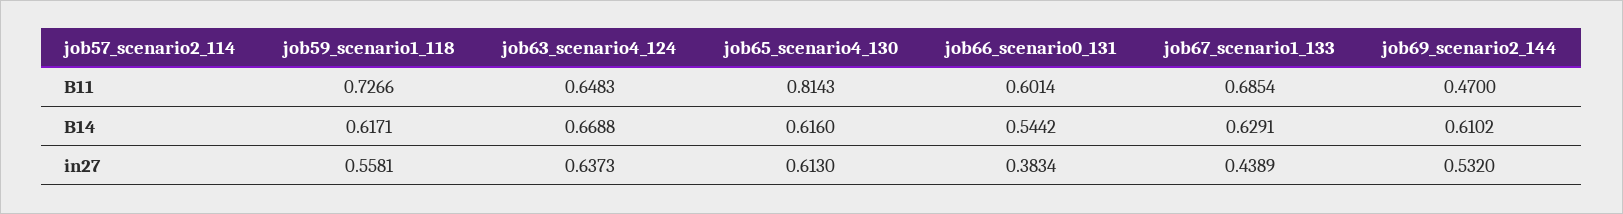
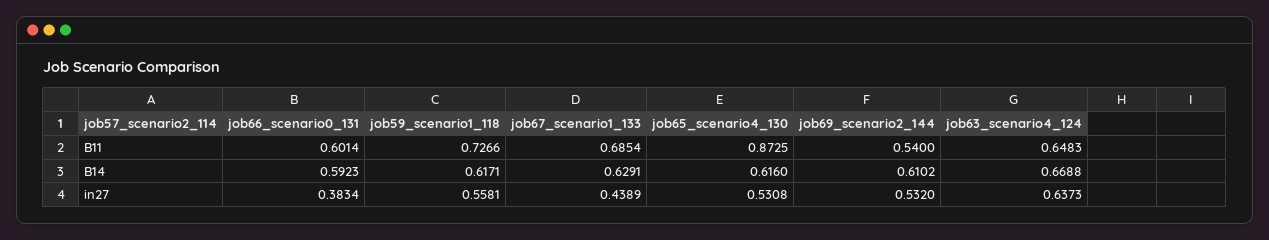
  {
    "job59_scenario1_118": {
      "B11": 0.7266,
      "B14": 0.6171,
      "in27": 0.5581
    },
    "job63_scenario4_124": {
      "B11": 0.6483,
      "B14": 0.6688,
      "in27": 0.6373
    },
    "job65_scenario4_130": {
-     "B11": 0.8143,
+     "B11": 0.8725,
      "B14": 0.616,
-     "in27": 0.613
+     "in27": 0.5308
    },
    "job66_scenario0_131": {
      "B11": 0.6014,
-     "B14": 0.5442,
+     "B14": 0.5923,
      "in27": 0.3834
    },
    "job67_scenario1_133": {
      "B11": 0.6854,
      "B14": 0.6291,
      "in27": 0.4389
    },
    "job69_scenario2_144": {
-     "B11": 0.47,
+     "B11": 0.54,
      "B14": 0.6102,
      "in27": 0.532
    }
  }

